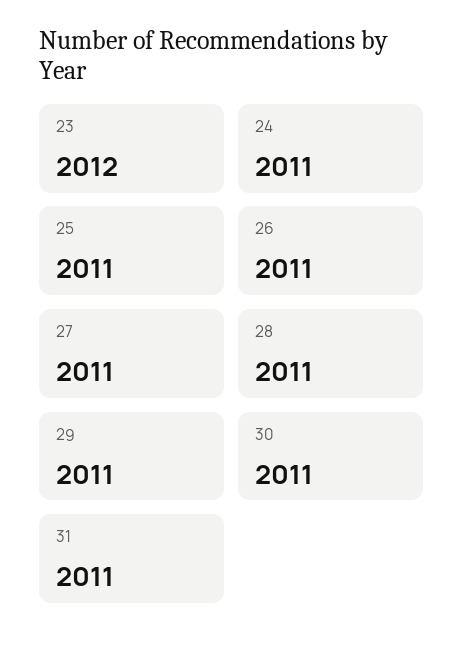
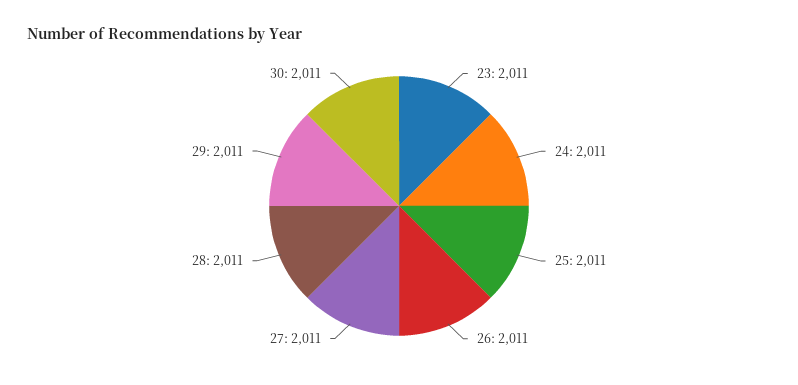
  {
-   "23": 2012,
+   "23": 2011,
    "24": 2011,
    "25": 2011,
    "26": 2011,
    "27": 2011,
    "28": 2011,
    "29": 2011,
-   "30": 2011,
+   "30": 2011
-   "31": 2011
  }

